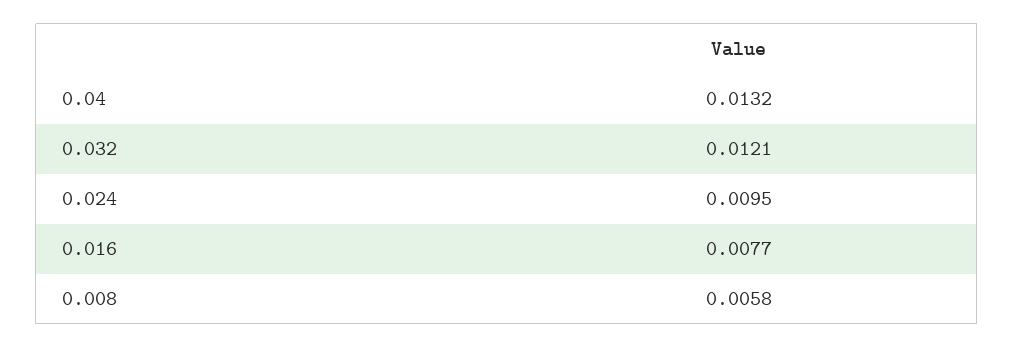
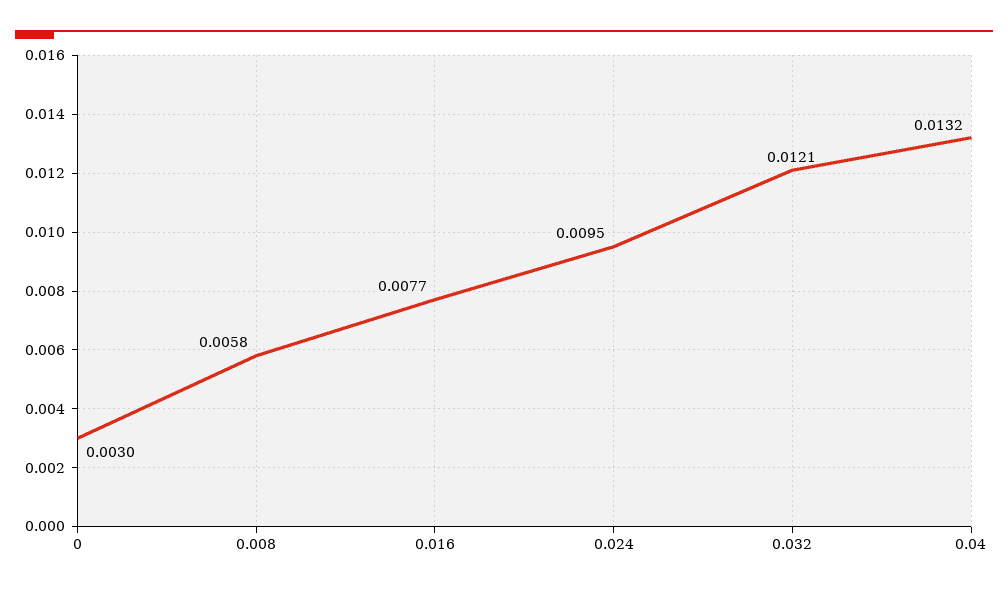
  {
    "0.04": 0.0132,
    "0.032": 0.0121,
    "0.024": 0.0095,
    "0.016": 0.0077,
-   "0.008": 0.0058
+   "0.008": 0.0058,
+   "0": 0.003
  }

